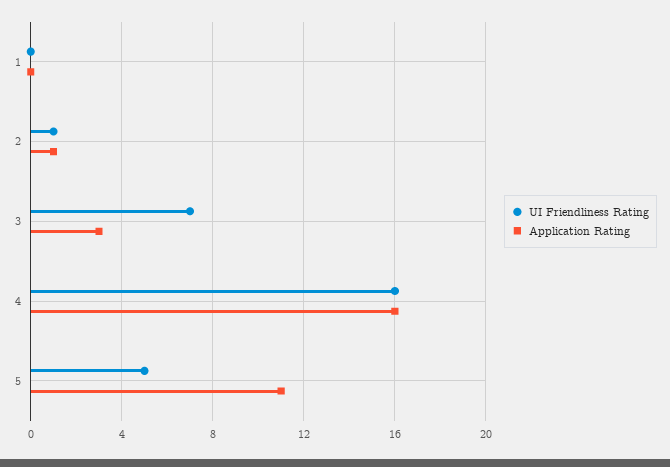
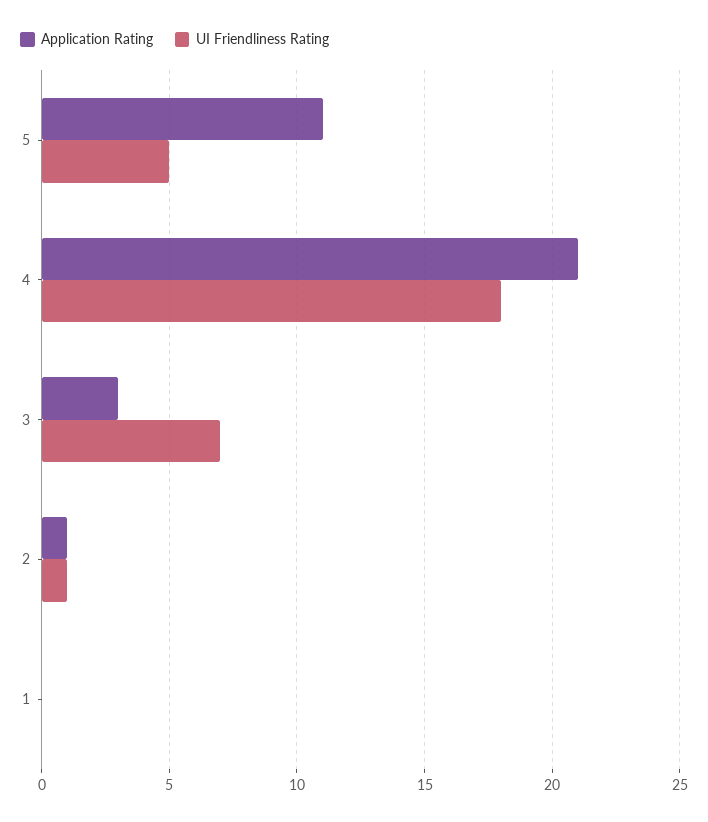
  {
    "UI Friendliness Rating": {
      "1": 0,
      "2": 1,
      "3": 7,
-     "4": 16,
+     "4": 18,
      "5": 5
    },
    "Application Rating": {
      "1": 0,
      "2": 1,
      "3": 3,
-     "4": 16,
+     "4": 21,
      "5": 11
    }
  }

